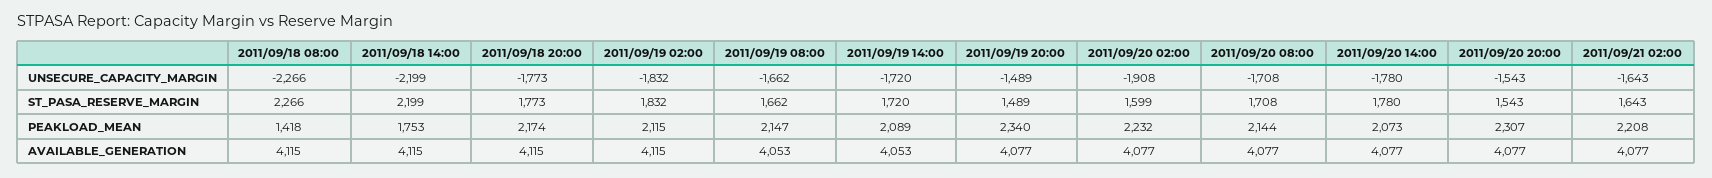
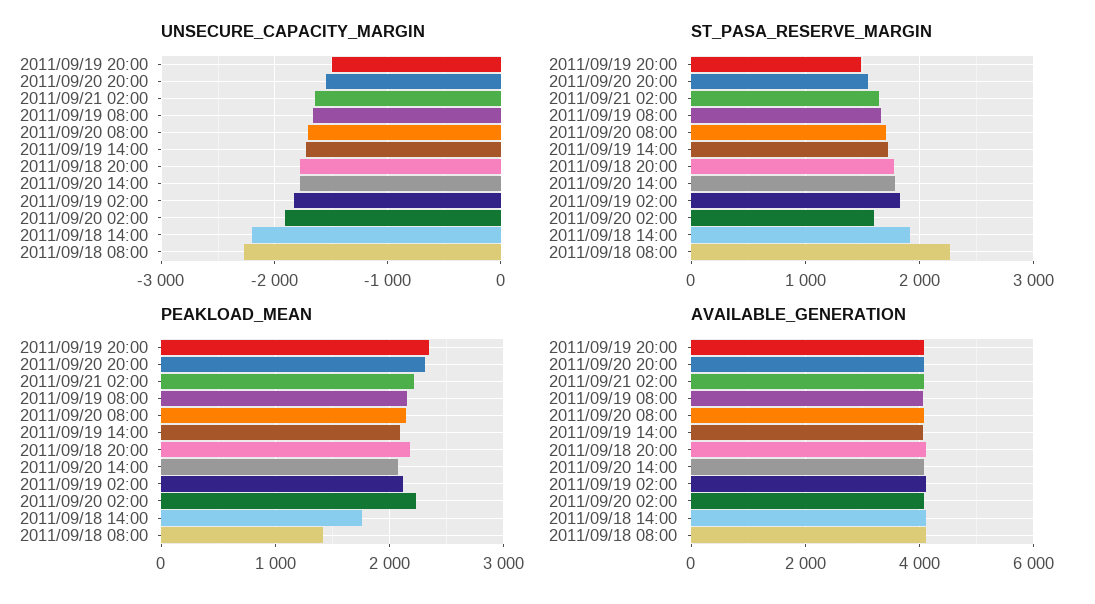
  {
    "UNSECURE_CAPACITY_MARGIN": {
      "2011/09/18 08:00": -2266,
      "2011/09/18 14:00": -2199,
      "2011/09/18 20:00": -1773,
      "2011/09/19 02:00": -1832,
      "2011/09/19 08:00": -1662,
      "2011/09/19 14:00": -1720,
      "2011/09/19 20:00": -1489,
      "2011/09/20 02:00": -1908,
      "2011/09/20 08:00": -1708,
      "2011/09/20 14:00": -1780,
      "2011/09/20 20:00": -1543,
      "2011/09/21 02:00": -1643
    },
    "ST_PASA_RESERVE_MARGIN": {
      "2011/09/18 08:00": 2266,
-     "2011/09/18 14:00": 2199,
+     "2011/09/18 14:00": 1900,
      "2011/09/18 20:00": 1773,
      "2011/09/19 02:00": 1832,
      "2011/09/19 08:00": 1662,
      "2011/09/19 14:00": 1720,
      "2011/09/19 20:00": 1489,
      "2011/09/20 02:00": 1599,
      "2011/09/20 08:00": 1708,
      "2011/09/20 14:00": 1780,
      "2011/09/20 20:00": 1543,
      "2011/09/21 02:00": 1643
    },
    "PEAKLOAD_MEAN": {
      "2011/09/18 08:00": 1418,
      "2011/09/18 14:00": 1753,
      "2011/09/18 20:00": 2174,
      "2011/09/19 02:00": 2115,
      "2011/09/19 08:00": 2147,
      "2011/09/19 14:00": 2089,
      "2011/09/19 20:00": 2340,
      "2011/09/20 02:00": 2232,
      "2011/09/20 08:00": 2144,
      "2011/09/20 14:00": 2073,
      "2011/09/20 20:00": 2307,
      "2011/09/21 02:00": 2208
    },
    "AVAILABLE_GENERATION": {
      "2011/09/18 08:00": 4115,
      "2011/09/18 14:00": 4115,
      "2011/09/18 20:00": 4115,
      "2011/09/19 02:00": 4115,
      "2011/09/19 08:00": 4053,
      "2011/09/19 14:00": 4053,
      "2011/09/19 20:00": 4077,
      "2011/09/20 02:00": 4077,
      "2011/09/20 08:00": 4077,
      "2011/09/20 14:00": 4077,
      "2011/09/20 20:00": 4077,
      "2011/09/21 02:00": 4077
    }
  }

